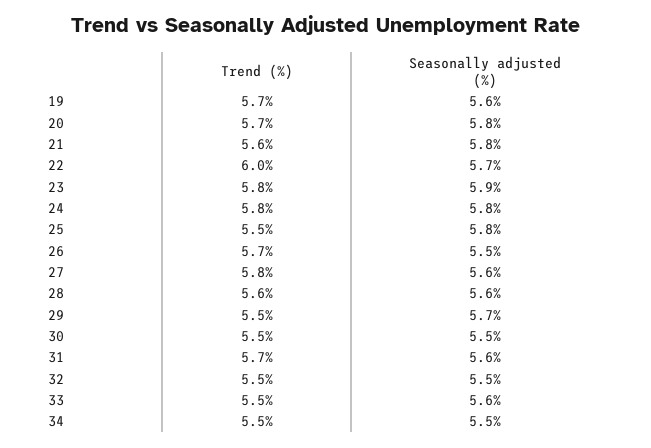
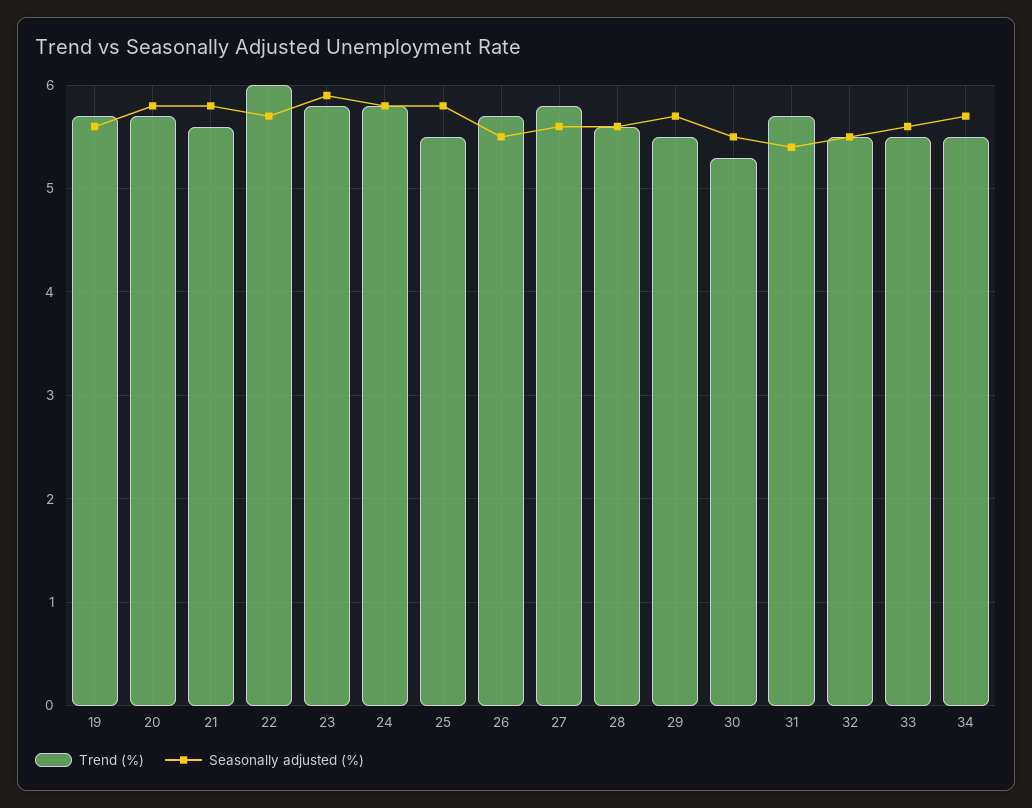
  {
    "Trend (%)": {
      "19": 5.7,
      "20": 5.7,
      "21": 5.6,
      "22": 6,
      "23": 5.8,
      "24": 5.8,
      "25": 5.5,
      "26": 5.7,
      "27": 5.8,
      "28": 5.6,
      "29": 5.5,
-     "30": 5.5,
+     "30": 5.3,
      "31": 5.7,
      "32": 5.5,
      "33": 5.5,
      "34": 5.5
    },
    "Seasonally adjusted (%)": {
      "19": 5.6,
      "20": 5.8,
      "21": 5.8,
      "22": 5.7,
      "23": 5.9,
      "24": 5.8,
      "25": 5.8,
      "26": 5.5,
      "27": 5.6,
      "28": 5.6,
      "29": 5.7,
      "30": 5.5,
-     "31": 5.6,
+     "31": 5.4,
      "32": 5.5,
      "33": 5.6,
-     "34": 5.5
+     "34": 5.7
    }
  }

